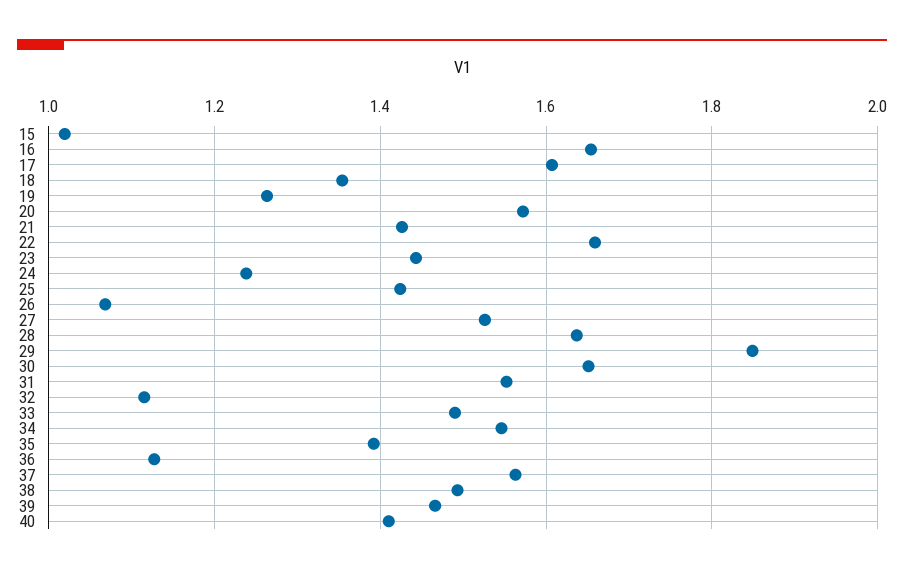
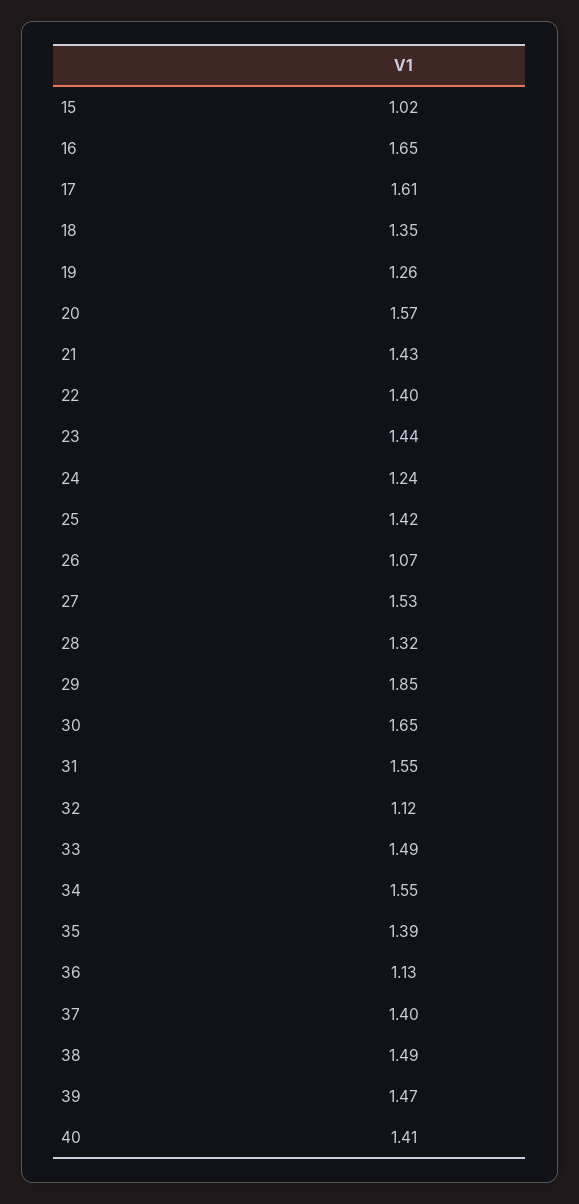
  {
    "15": 1.02,
    "16": 1.65,
    "17": 1.61,
    "18": 1.35,
    "19": 1.26,
    "20": 1.57,
    "21": 1.43,
-   "22": 1.66,
+   "22": 1.4,
    "23": 1.44,
    "24": 1.24,
    "25": 1.42,
    "26": 1.07,
    "27": 1.53,
-   "28": 1.64,
+   "28": 1.32,
    "29": 1.85,
    "30": 1.65,
    "31": 1.55,
    "32": 1.12,
    "33": 1.49,
    "34": 1.55,
    "35": 1.39,
    "36": 1.13,
-   "37": 1.56,
+   "37": 1.4,
    "38": 1.49,
    "39": 1.47,
    "40": 1.41
  }

